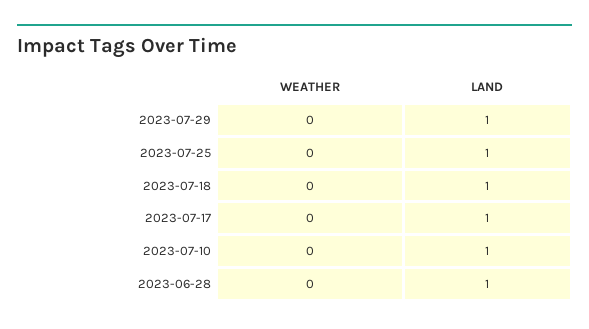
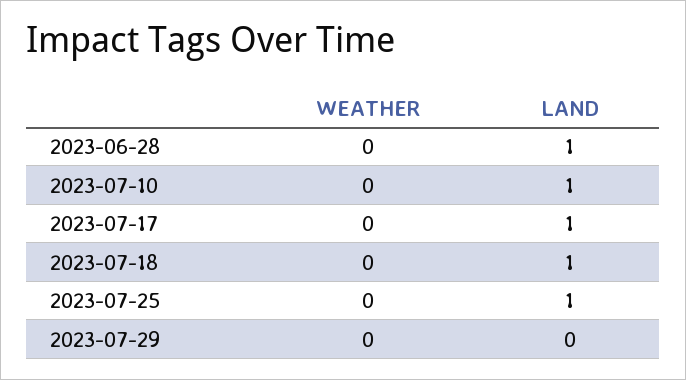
  {
    "WEATHER": {
      "2023-07-29": 0,
      "2023-07-25": 0,
      "2023-07-18": 0,
      "2023-07-17": 0,
      "2023-07-10": 0,
      "2023-06-28": 0
    },
    "LAND": {
-     "2023-07-29": 1,
+     "2023-07-29": 0,
      "2023-07-25": 1,
      "2023-07-18": 1,
      "2023-07-17": 1,
      "2023-07-10": 1,
      "2023-06-28": 1
    }
  }

